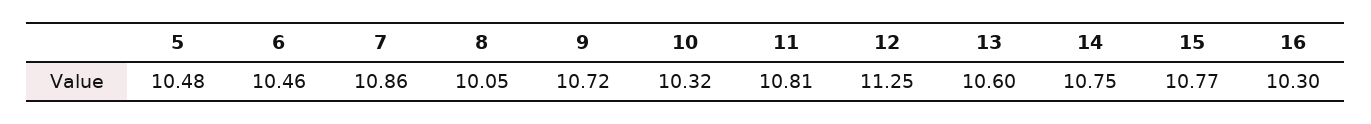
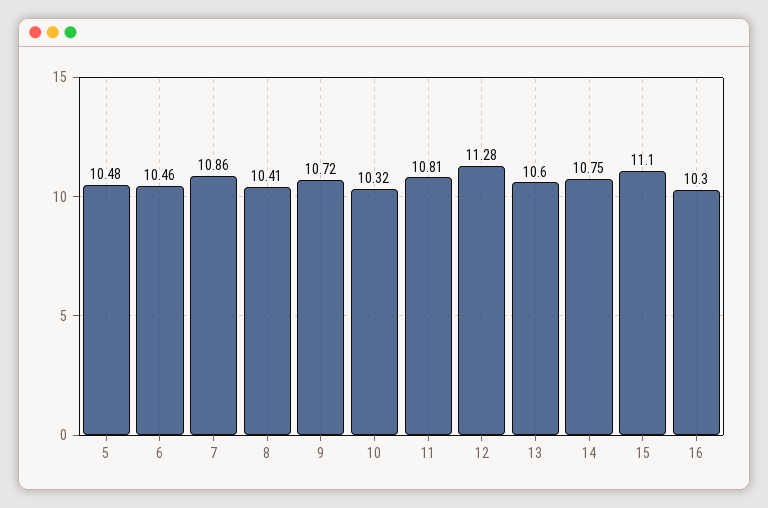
  {
    "5": 10.48,
    "6": 10.46,
    "7": 10.86,
-   "8": 10.05,
+   "8": 10.41,
    "9": 10.72,
    "10": 10.32,
    "11": 10.81,
-   "12": 11.25,
+   "12": 11.28,
    "13": 10.6,
    "14": 10.75,
-   "15": 10.77,
+   "15": 11.1,
    "16": 10.3
  }

